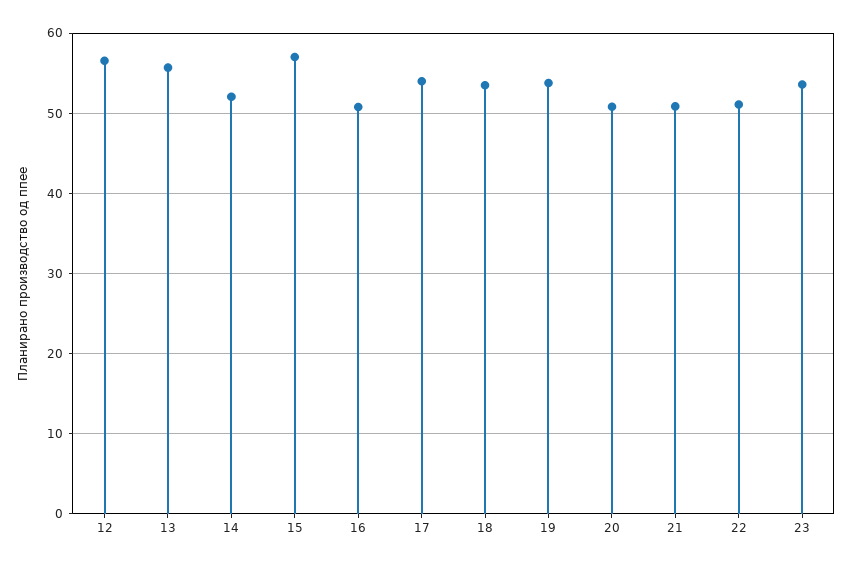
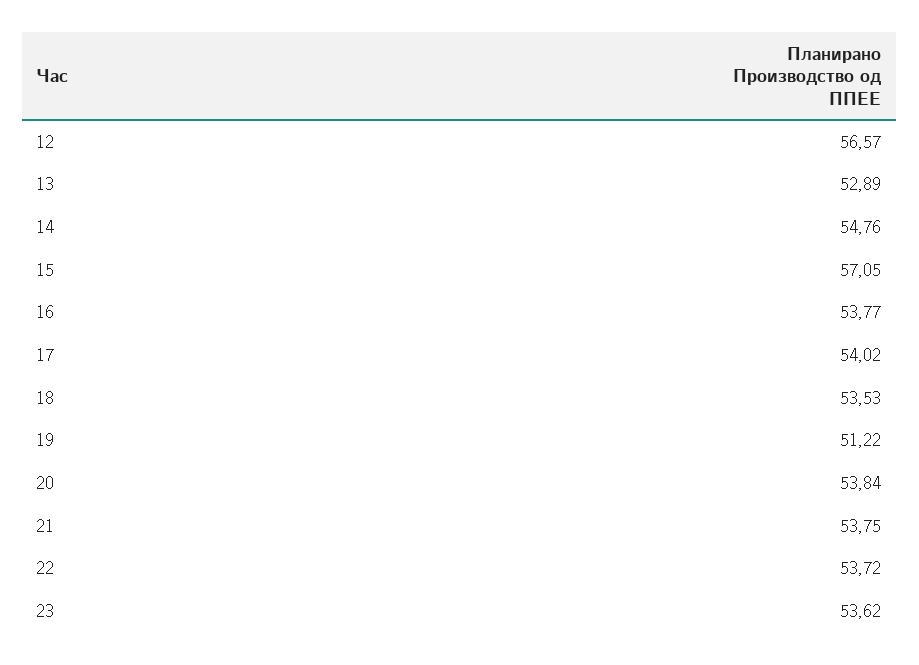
  {
    "12": 56.57,
-   "13": 56,
+   "13": 52.89,
-   "14": 52,
+   "14": 54.76,
    "15": 57.05,
-   "16": 51,
+   "16": 53.77,
    "17": 54.02,
    "18": 53.53,
-   "19": 54,
+   "19": 51.22,
-   "20": 51,
+   "20": 53.84,
-   "21": 51,
+   "21": 53.75,
-   "22": 51,
+   "22": 53.72,
    "23": 53.62
  }

